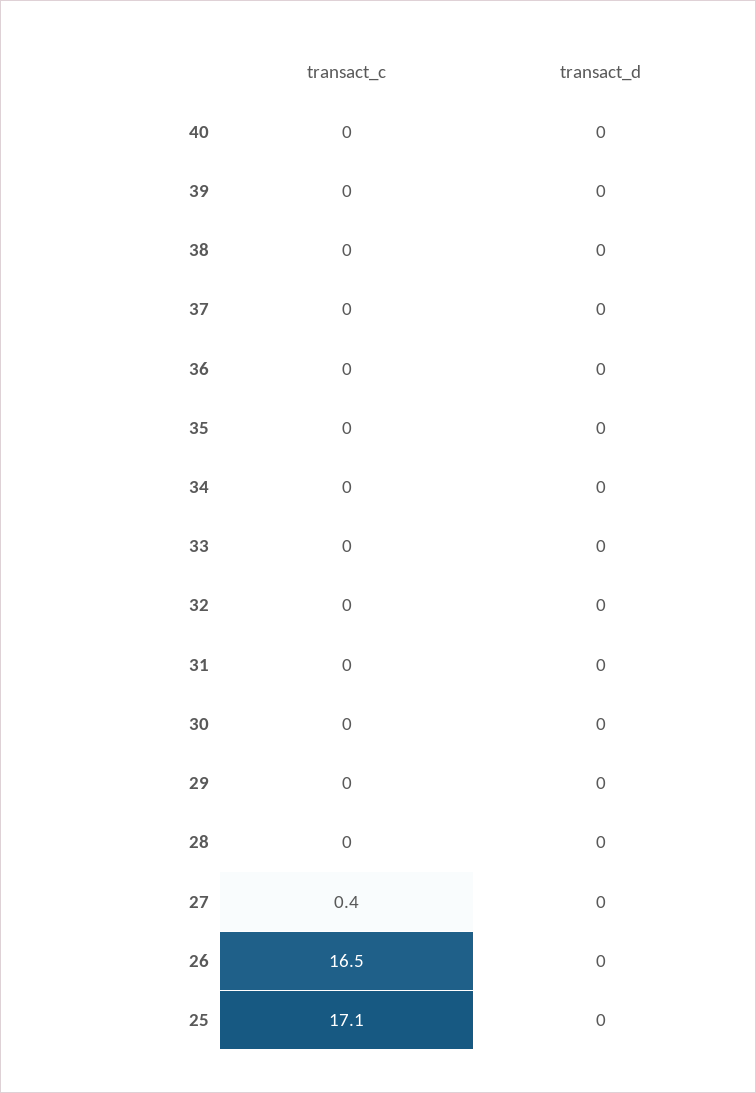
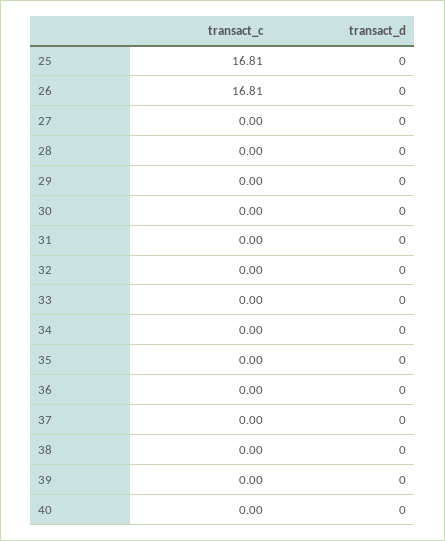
  {
    "transact_c": {
      "40": 0,
      "39": 0,
      "38": 0,
      "37": 0,
      "36": 0,
      "35": 0,
      "34": 0,
      "33": 0,
      "32": 0,
      "31": 0,
      "30": 0,
      "29": 0,
      "28": 0,
-     "27": 0.4,
+     "27": 0,
-     "26": 16.5,
+     "26": 16.81,
-     "25": 17.1
+     "25": 16.81
    },
    "transact_d": {
      "40": 0,
      "39": 0,
      "38": 0,
      "37": 0,
      "36": 0,
      "35": 0,
      "34": 0,
      "33": 0,
      "32": 0,
      "31": 0,
      "30": 0,
      "29": 0,
      "28": 0,
      "27": 0,
      "26": 0,
      "25": 0
    }
  }

